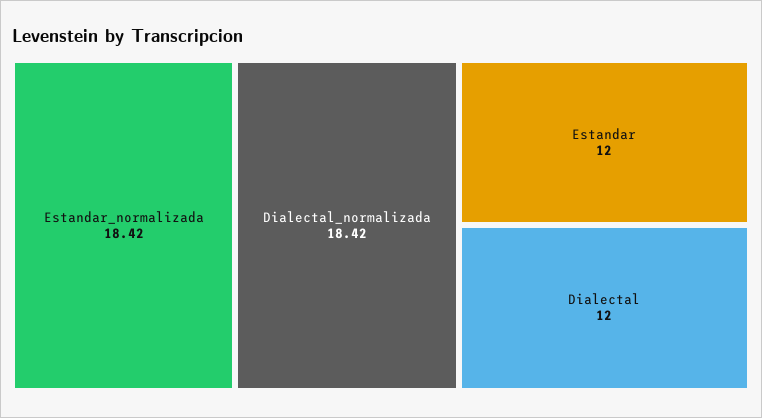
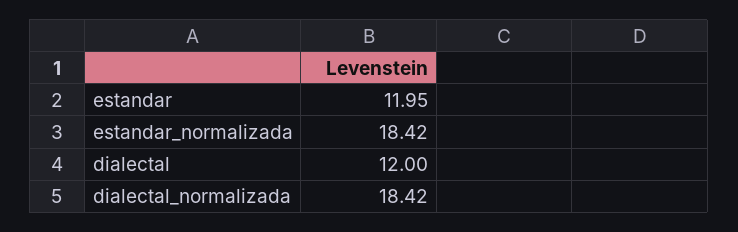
  {
    "Estandar_normalizada": 18.42,
    "Dialectal_normalizada": 18.42,
-   "Estandar": 12,
+   "Estandar": 11.95,
    "Dialectal": 12
  }

